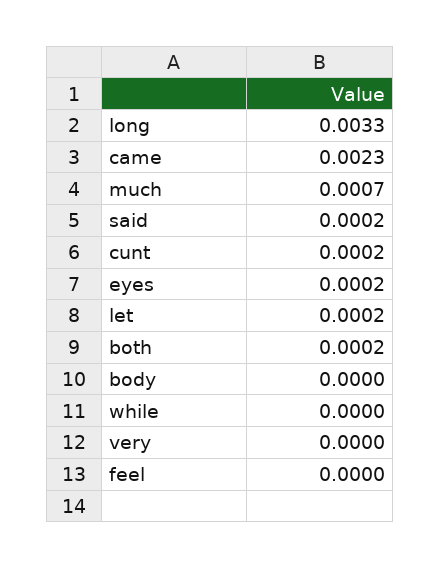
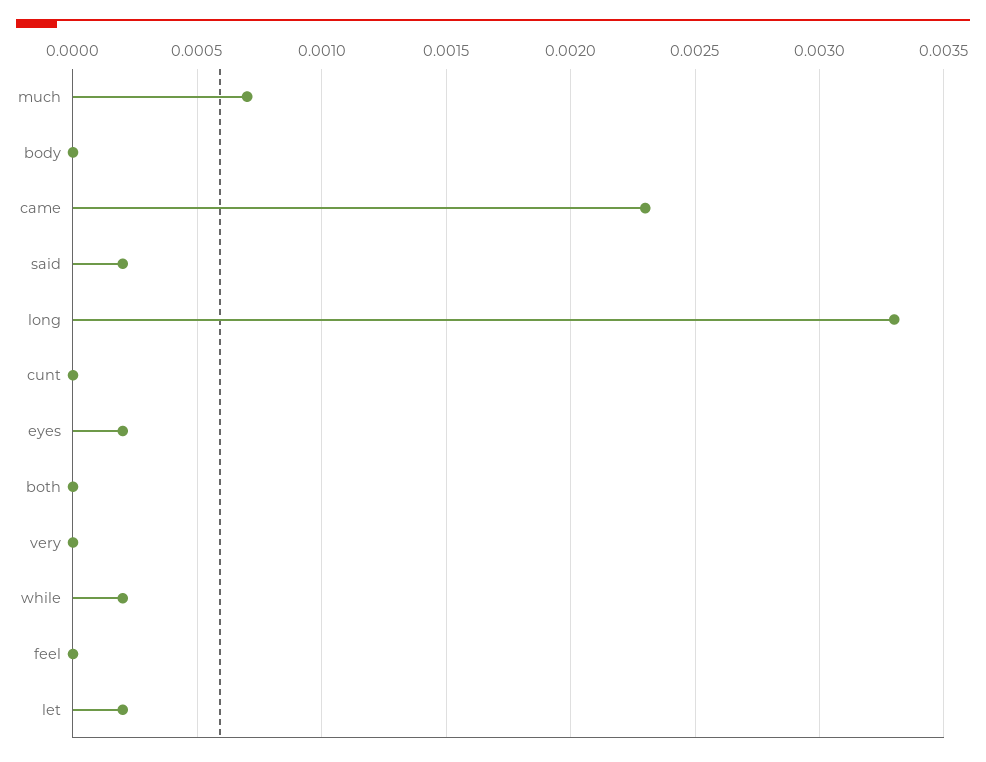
  {
    "long": 0.0033,
    "came": 0.0023,
    "much": 0.0007,
    "said": 0.0002,
-   "cunt": 0.0002,
+   "cunt": 0,
    "eyes": 0.0002,
    "let": 0.0002,
-   "both": 0.0002,
+   "both": 0,
    "body": 0,
-   "while": 0,
+   "while": 0.0002,
    "very": 0,
    "feel": 0
  }

